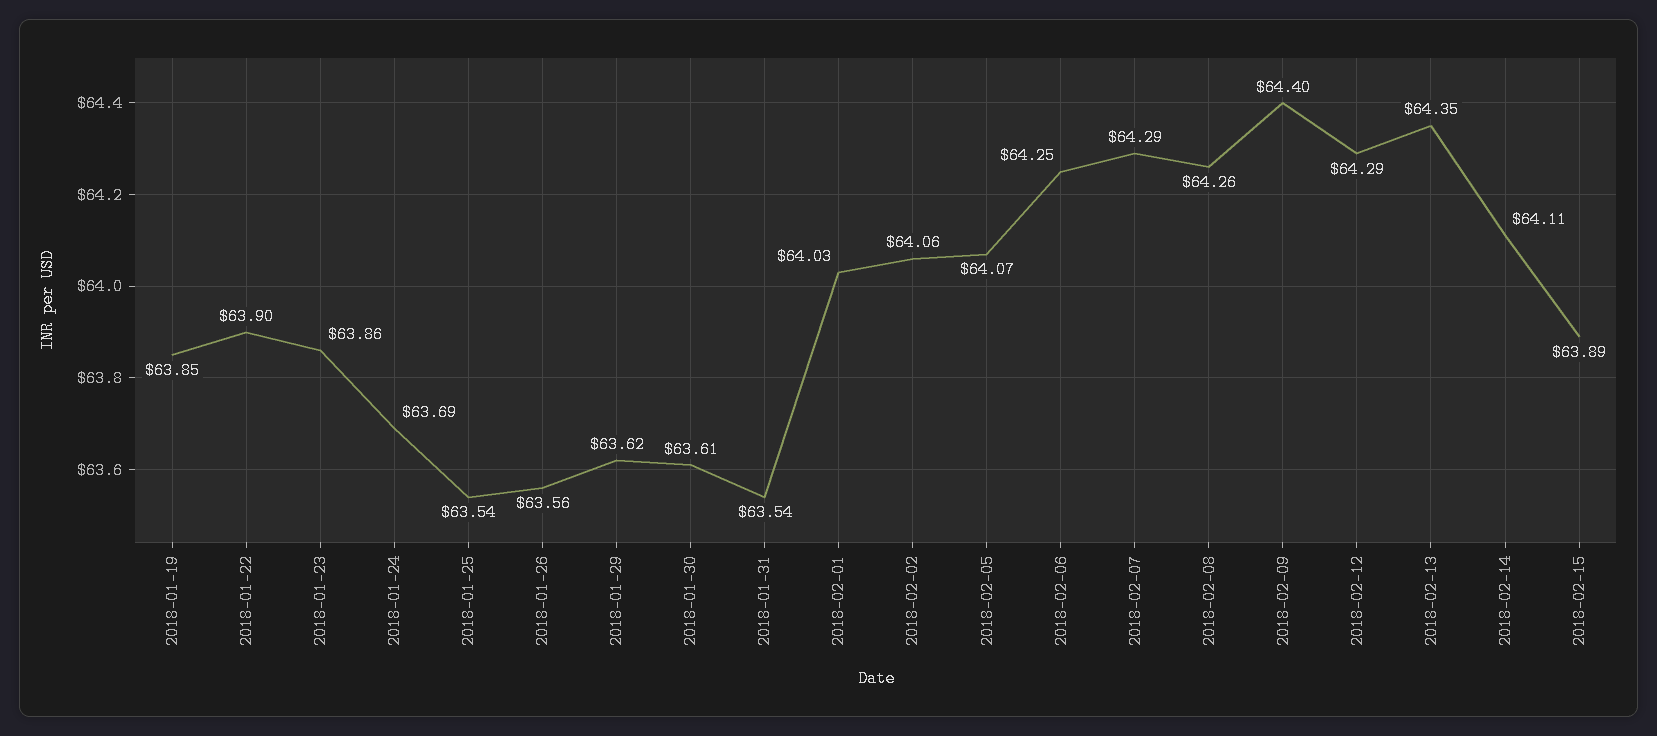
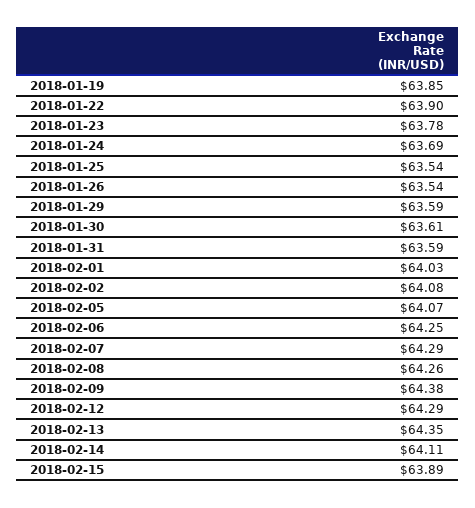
  {
    "2018-01-19": 63.85,
    "2018-01-22": 63.9,
-   "2018-01-23": 63.86,
+   "2018-01-23": 63.78,
    "2018-01-24": 63.69,
    "2018-01-25": 63.54,
-   "2018-01-26": 63.56,
+   "2018-01-26": 63.54,
-   "2018-01-29": 63.62,
+   "2018-01-29": 63.59,
    "2018-01-30": 63.61,
-   "2018-01-31": 63.54,
+   "2018-01-31": 63.59,
    "2018-02-01": 64.03,
-   "2018-02-02": 64.06,
+   "2018-02-02": 64.08,
    "2018-02-05": 64.07,
    "2018-02-06": 64.25,
    "2018-02-07": 64.29,
    "2018-02-08": 64.26,
-   "2018-02-09": 64.4,
+   "2018-02-09": 64.38,
    "2018-02-12": 64.29,
    "2018-02-13": 64.35,
    "2018-02-14": 64.11,
    "2018-02-15": 63.89
  }

